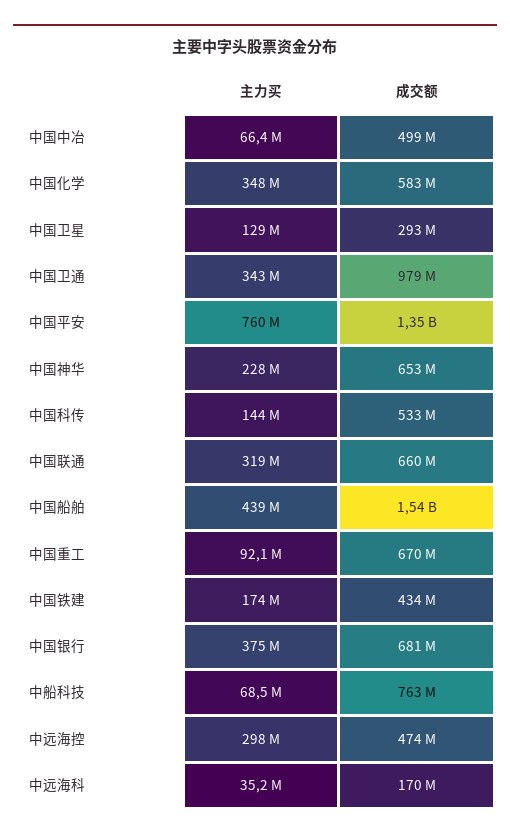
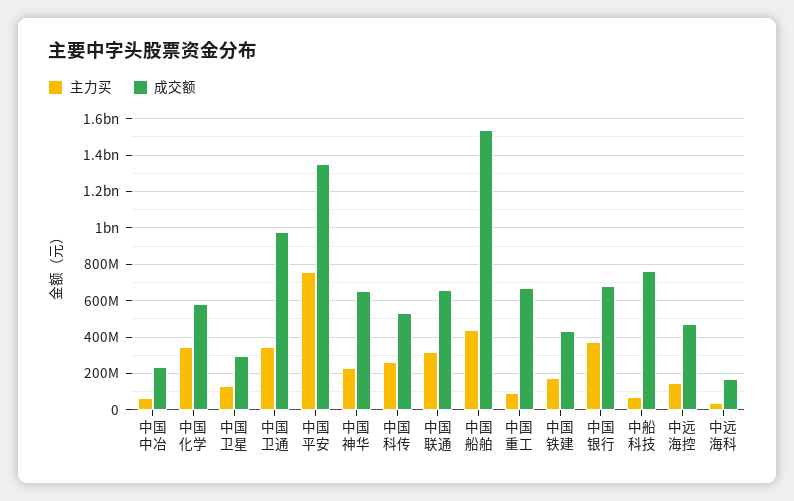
  {
    "主力买": {
      "中国中冶": 66400000,
      "中国化学": 348000000,
      "中国卫星": 129000000,
      "中国卫通": 343000000,
      "中国平安": 760000000,
      "中国神华": 228000000,
-     "中国科传": 144000000,
+     "中国科传": 250000000,
      "中国联通": 319000000,
      "中国船舶": 439000000,
      "中国重工": 92100000,
      "中国铁建": 174000000,
      "中国银行": 375000000,
      "中船科技": 68500000,
-     "中远海控": 298000000,
+     "中远海控": 150000000,
      "中远海科": 35200000
    },
    "成交额": {
-     "中国中冶": 499000000,
+     "中国中冶": 250000000,
      "中国化学": 583000000,
      "中国卫星": 293000000,
      "中国卫通": 979000000,
      "中国平安": 1350000000,
      "中国神华": 653000000,
      "中国科传": 533000000,
      "中国联通": 660000000,
      "中国船舶": 1540000000,
      "中国重工": 670000000,
      "中国铁建": 434000000,
      "中国银行": 681000000,
      "中船科技": 763000000,
      "中远海控": 474000000,
      "中远海科": 170000000
    }
  }

